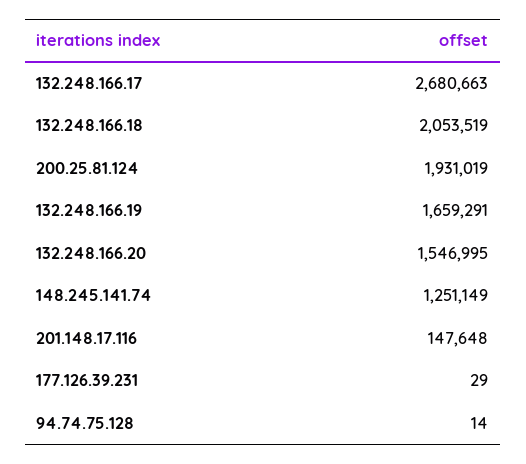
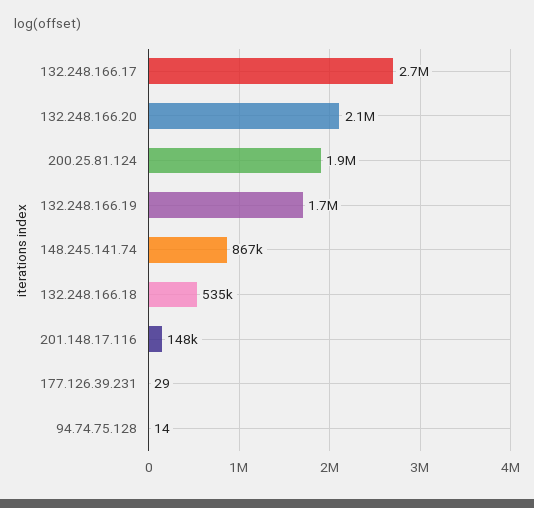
  {
    "132.248.166.17": 2680663,
-   "132.248.166.18": 2053519,
+   "132.248.166.18": 535000,
    "200.25.81.124": 1931019,
    "132.248.166.19": 1659291,
-   "132.248.166.20": 1546995,
+   "132.248.166.20": 2100000,
-   "148.245.141.74": 1251149,
+   "148.245.141.74": 867000,
    "201.148.17.116": 147648,
    "177.126.39.231": 29,
    "94.74.75.128": 14
  }

